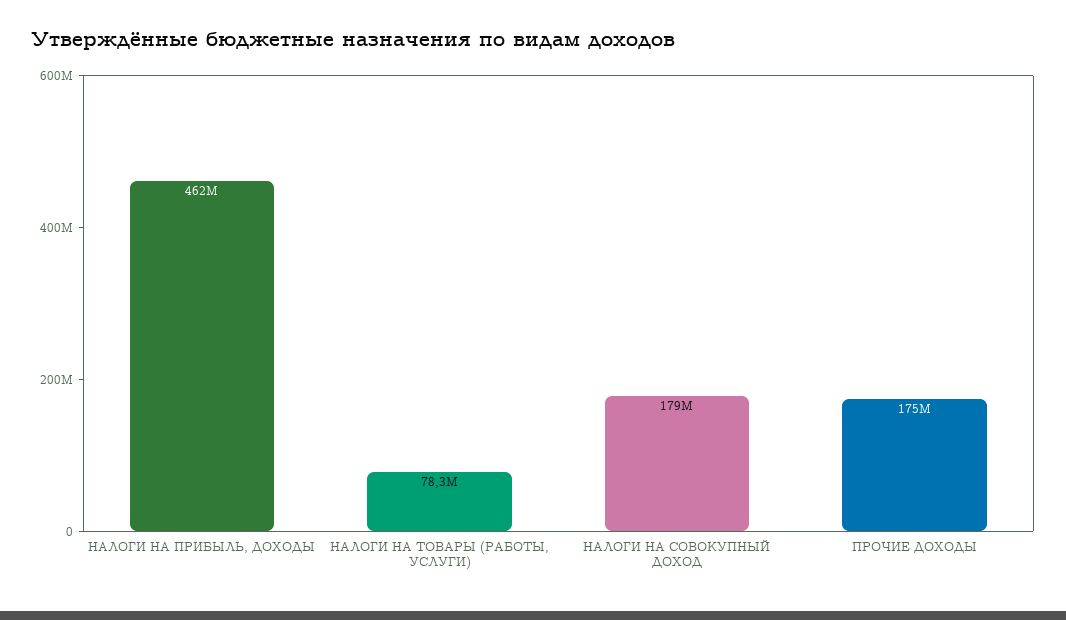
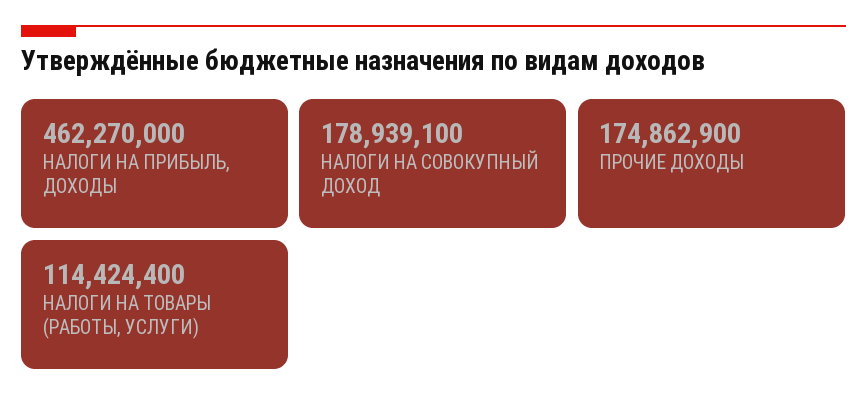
  {
    "НАЛОГИ НА ПРИБЫЛЬ, ДОХОДЫ": 462270000,
-   "НАЛОГИ НА ТОВАРЫ (РАБОТЫ, УСЛУГИ)": 78300000,
+   "НАЛОГИ НА ТОВАРЫ (РАБОТЫ, УСЛУГИ)": 114424400,
    "НАЛОГИ НА СОВОКУПНЫЙ ДОХОД": 178939100,
    "ПРОЧИЕ ДОХОДЫ": 174862900
  }

